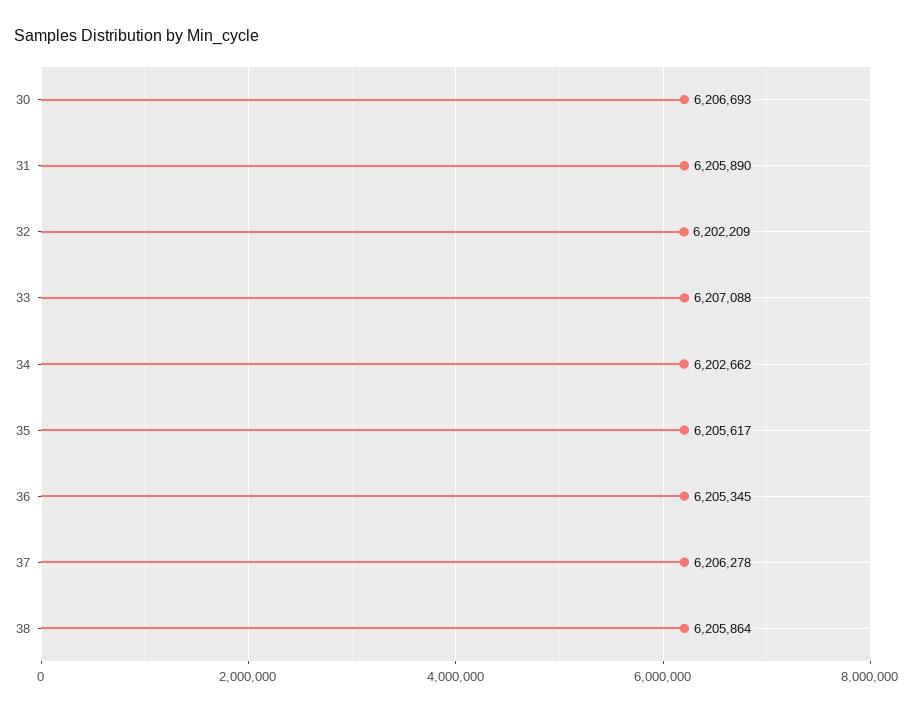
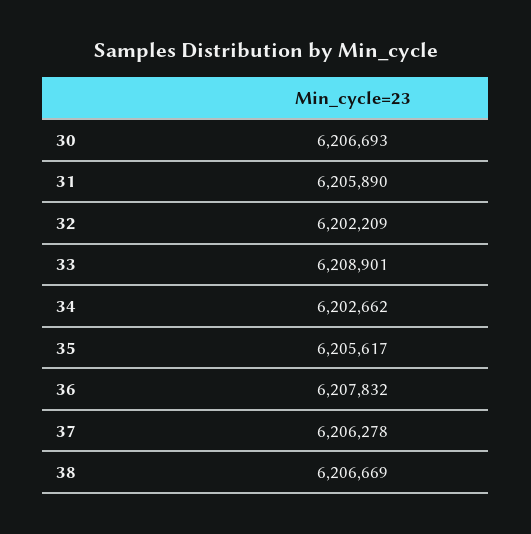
  {
    "30": 6206693,
    "31": 6205890,
    "32": 6202209,
-   "33": 6207088,
+   "33": 6208901,
    "34": 6202662,
    "35": 6205617,
-   "36": 6205345,
+   "36": 6207832,
    "37": 6206278,
-   "38": 6205864
+   "38": 6206669
  }

